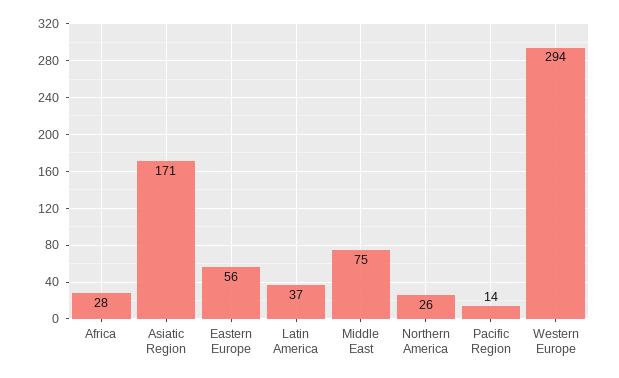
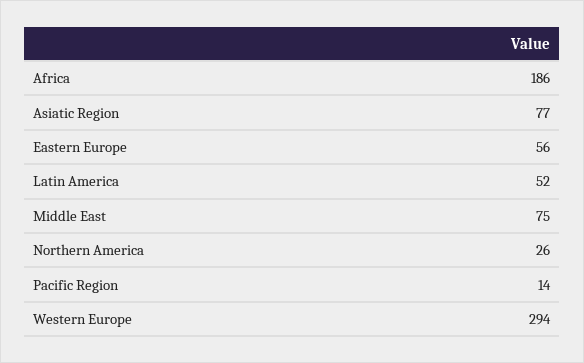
  {
-   "Africa": 28,
+   "Africa": 186,
-   "Asiatic Region": 171,
+   "Asiatic Region": 77,
    "Eastern Europe": 56,
-   "Latin America": 37,
+   "Latin America": 52,
    "Middle East": 75,
    "Northern America": 26,
    "Pacific Region": 14,
    "Western Europe": 294
  }

